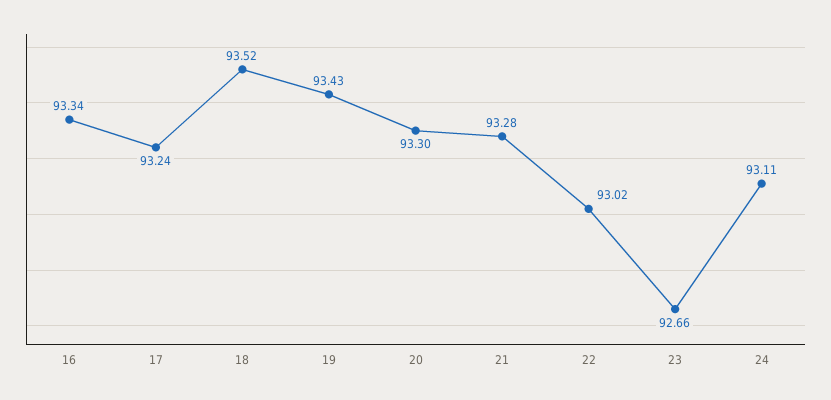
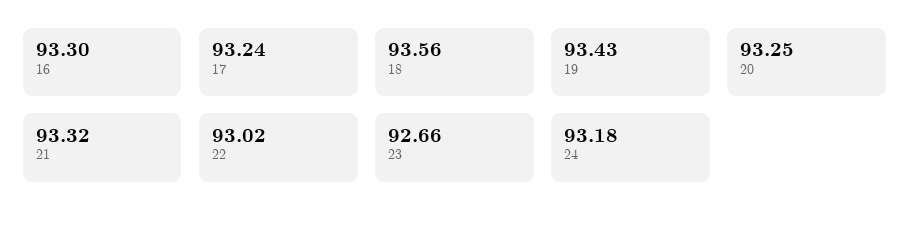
  {
-   "16": 93.34,
+   "16": 93.3,
    "17": 93.24,
-   "18": 93.52,
+   "18": 93.56,
    "19": 93.43,
-   "20": 93.3,
+   "20": 93.25,
-   "21": 93.28,
+   "21": 93.32,
    "22": 93.02,
    "23": 92.66,
-   "24": 93.11
+   "24": 93.18
  }

